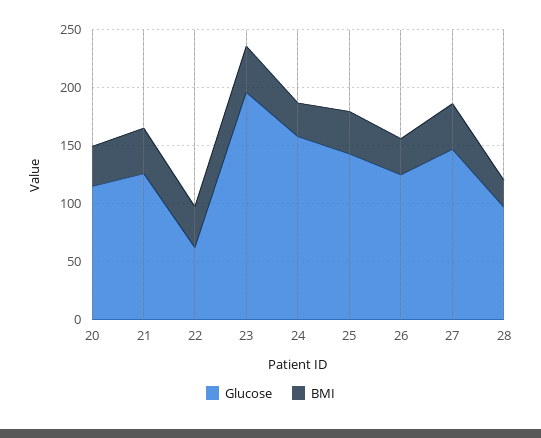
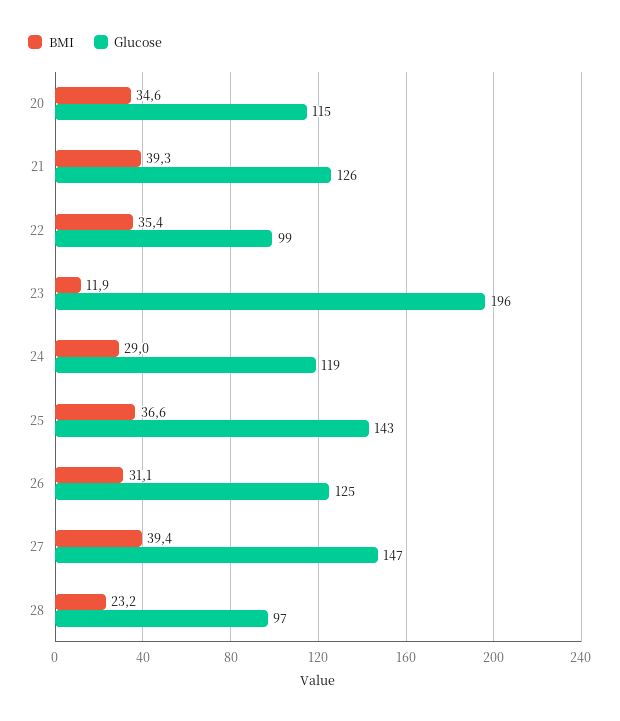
  {
    "Glucose": {
      "20": 115,
      "21": 126,
-     "22": 60,
+     "22": 99,
      "23": 196,
-     "24": 160,
+     "24": 119,
      "25": 143,
      "26": 125,
      "27": 147,
      "28": 97
    },
    "BMI": {
      "20": 34.6,
      "21": 39.3,
      "22": 35.4,
-     "23": 40,
+     "23": 11.9,
      "24": 29,
      "25": 36.6,
      "26": 31.1,
      "27": 39.4,
      "28": 23.2
    }
  }

